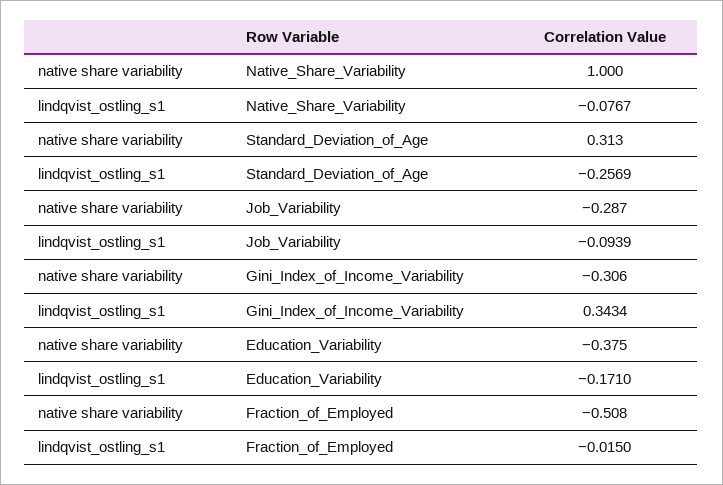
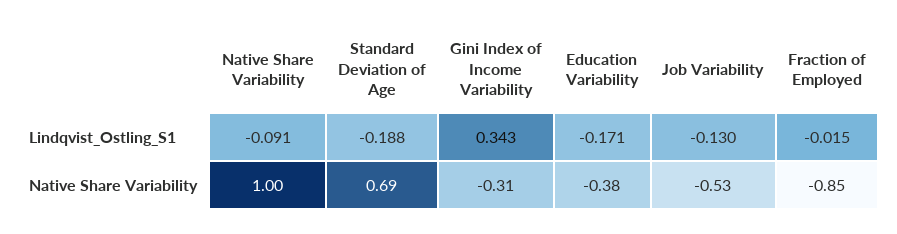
  {
    "native share variability": {
      "Native_Share_Variability": 1,
-     "Standard_Deviation_of_Age": 0.313,
+     "Standard_Deviation_of_Age": 0.69,
-     "Job_Variability": -0.287,
+     "Job_Variability": -0.53,
      "Gini_Index_of_Income_Variability": -0.306,
      "Education_Variability": -0.375,
-     "Fraction_of_Employed": -0.508
+     "Fraction_of_Employed": -0.85
    },
    "lindqvist_ostling_s1": {
-     "Native_Share_Variability": -0.0767,
+     "Native_Share_Variability": -0.091,
-     "Standard_Deviation_of_Age": -0.2569,
+     "Standard_Deviation_of_Age": -0.188,
-     "Job_Variability": -0.0939,
+     "Job_Variability": -0.13,
      "Gini_Index_of_Income_Variability": 0.3434,
      "Education_Variability": -0.171,
      "Fraction_of_Employed": -0.015
    }
  }

